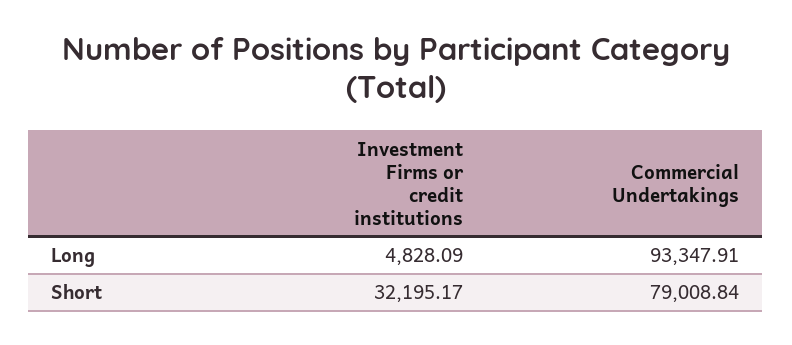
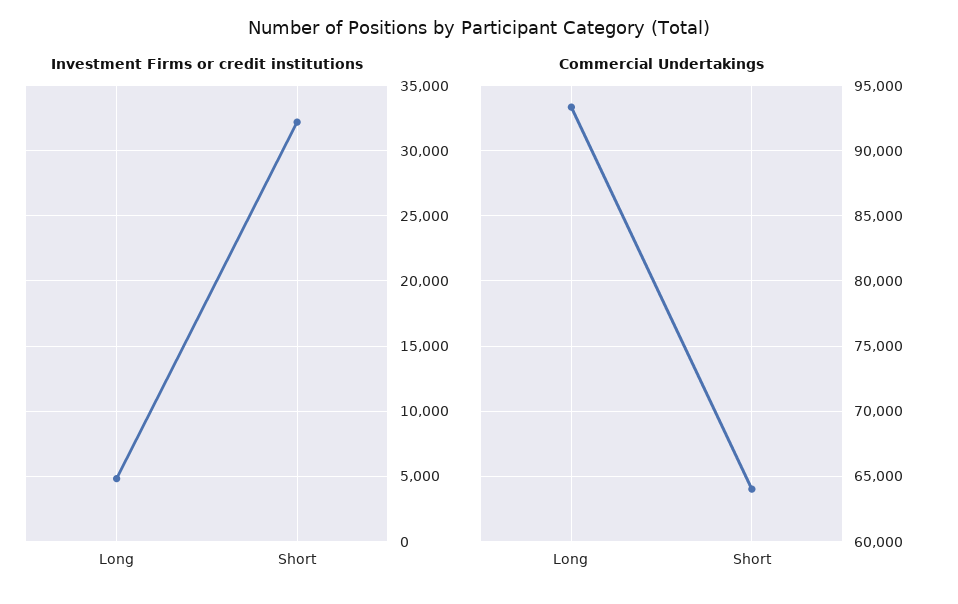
  {
    "Investment Firms or credit institutions": {
      "Long": 4828.09,
      "Short": 32195.17
    },
    "Commercial Undertakings": {
      "Long": 93347.91,
-     "Short": 79008.84
+     "Short": 64000
    }
  }

